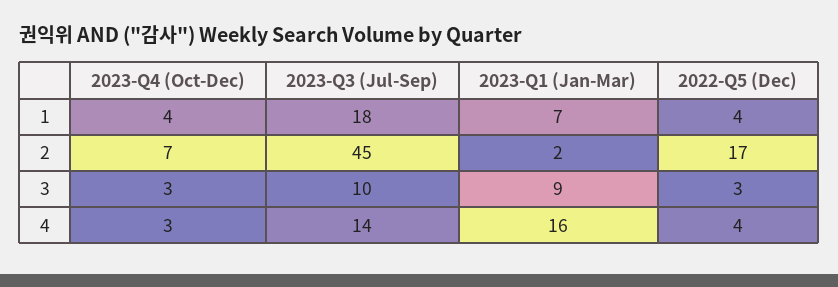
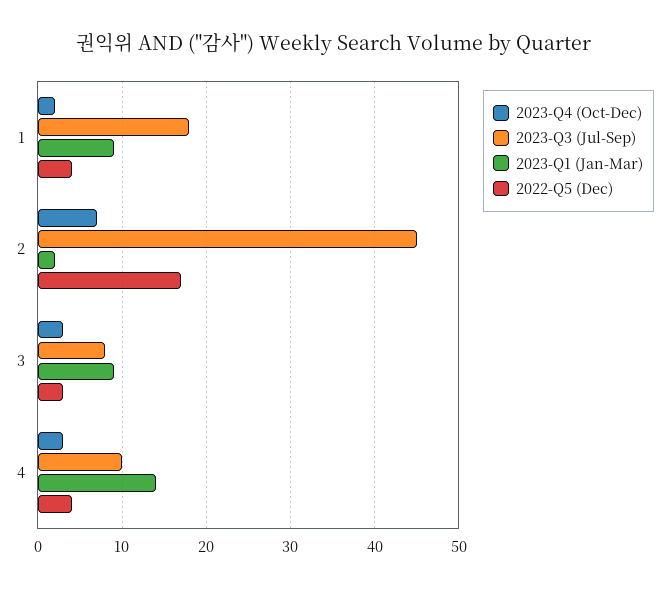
  {
    "2023-Q4 (Oct-Dec)": {
-     "1": 4,
+     "1": 2,
      "2": 7,
      "3": 3,
      "4": 3
    },
    "2023-Q3 (Jul-Sep)": {
      "1": 18,
      "2": 45,
-     "3": 10,
+     "3": 8,
-     "4": 14
+     "4": 10
    },
    "2023-Q1 (Jan-Mar)": {
-     "1": 7,
+     "1": 9,
      "2": 2,
      "3": 9,
-     "4": 16
+     "4": 14
    },
    "2022-Q5 (Dec)": {
      "1": 4,
      "2": 17,
      "3": 3,
      "4": 4
    }
  }

